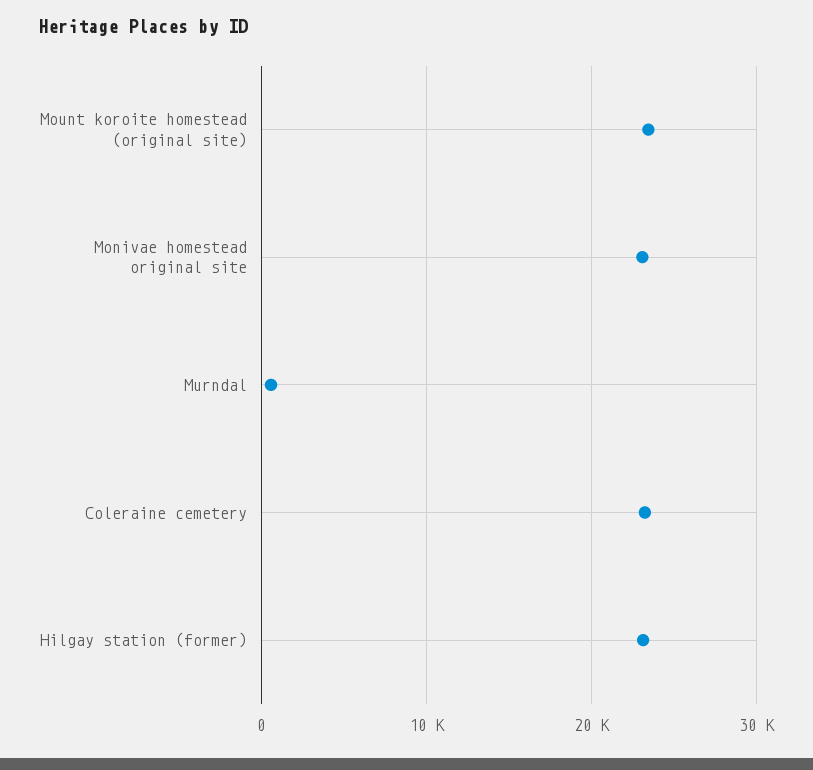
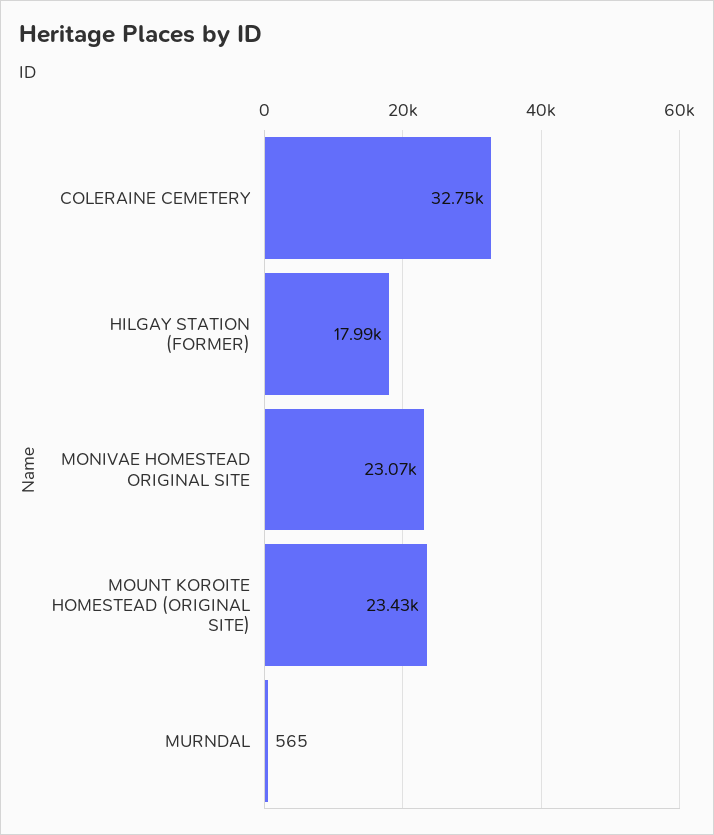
  {
    "Mount koroite homestead (original site)": 23430,
    "Monivae homestead original site": 23070,
    "Murndal": 565,
-   "Coleraine cemetery": 23000,
+   "Coleraine cemetery": 32750,
-   "Hilgay station (former)": 23000
+   "Hilgay station (former)": 17990
  }

